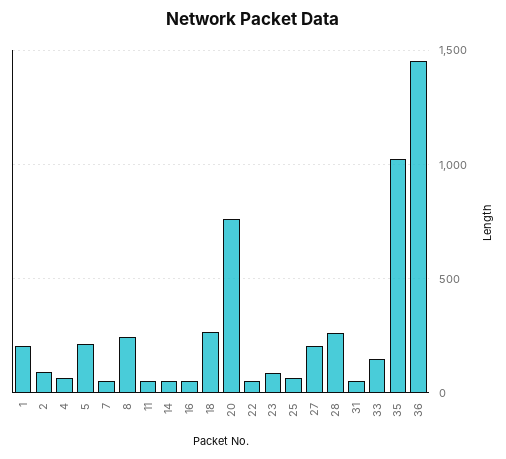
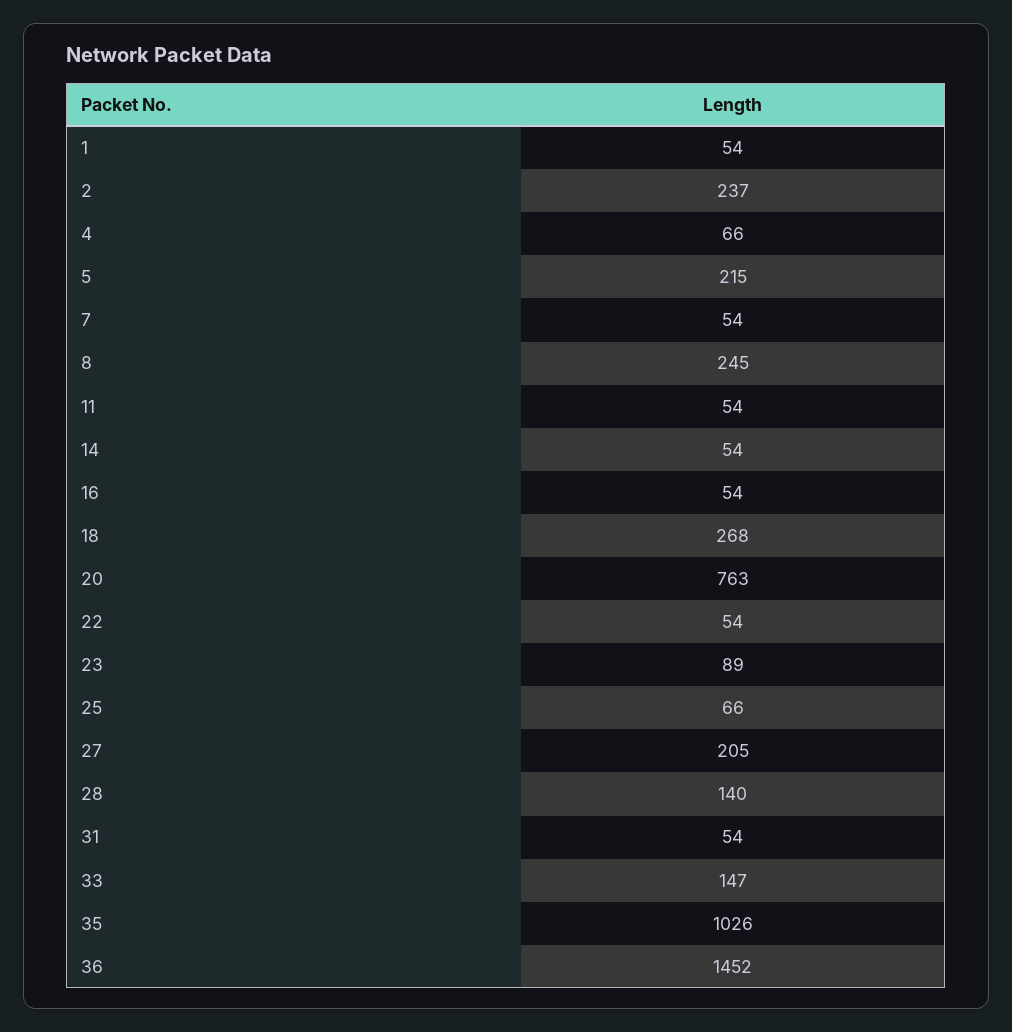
  {
-   "1": 200,
+   "1": 54,
-   "2": 100,
+   "2": 237,
    "4": 66,
    "5": 215,
    "7": 54,
    "8": 245,
    "11": 54,
    "14": 54,
    "16": 54,
    "18": 268,
    "20": 763,
    "22": 54,
    "23": 89,
    "25": 66,
    "27": 205,
-   "28": 250,
+   "28": 140,
    "31": 54,
    "33": 147,
    "35": 1026,
    "36": 1452
  }

